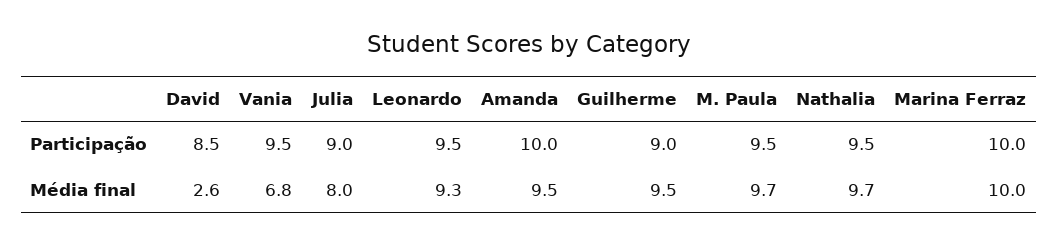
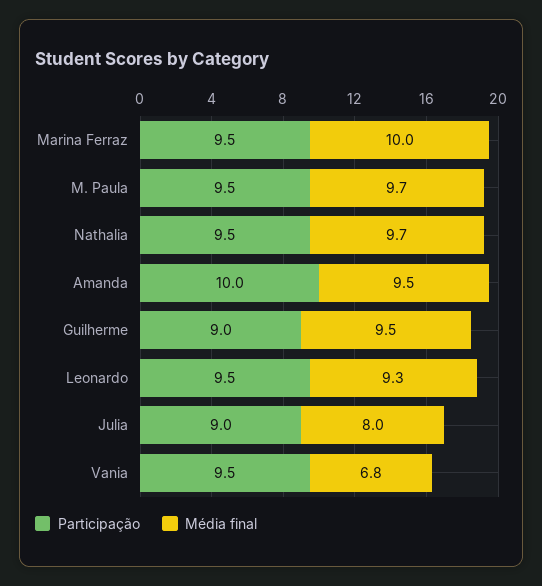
  {
    "Participação": {
-     "David": 8.5,
      "Vania": 9.5,
      "Julia": 9,
      "Leonardo": 9.5,
      "Amanda": 10,
      "Guilherme": 9,
      "M. Paula": 9.5,
      "Nathalia": 9.5,
-     "Marina Ferraz": 10
+     "Marina Ferraz": 9.5
    },
    "Média final": {
-     "David": 2.6,
      "Vania": 6.8,
      "Julia": 8,
      "Leonardo": 9.3,
      "Amanda": 9.5,
      "Guilherme": 9.5,
      "M. Paula": 9.7,
      "Nathalia": 9.7,
      "Marina Ferraz": 10
    }
  }

